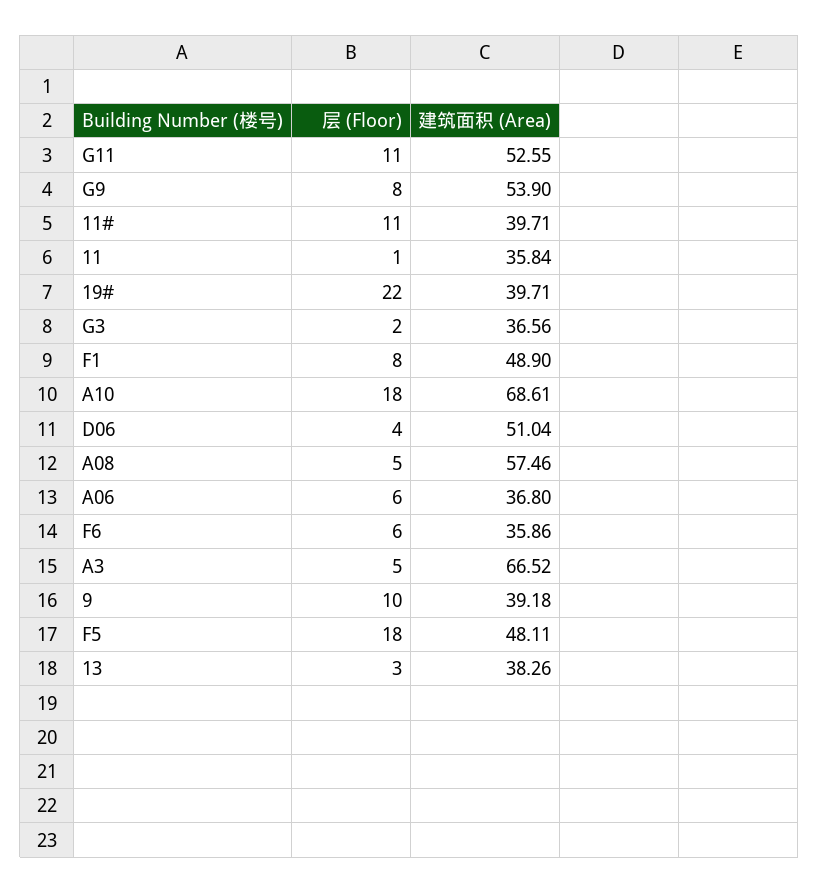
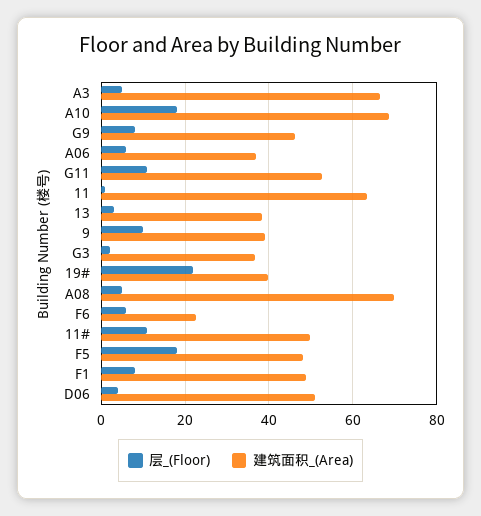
  {
    "层 (Floor)": {
      "G11": 11,
      "G9": 8,
      "11#": 11,
      "11": 1,
      "19#": 22,
      "G3": 2,
      "F1": 8,
      "A10": 18,
      "D06": 4,
      "A08": 5,
      "A06": 6,
      "F6": 6,
      "A3": 5,
      "9": 10,
      "F5": 18,
      "13": 3
    },
    "建筑面积 (Area)": {
      "G11": 52.55,
-     "G9": 53.9,
+     "G9": 46,
-     "11#": 39.71,
+     "11#": 50,
-     "11": 35.84,
+     "11": 64,
      "19#": 39.71,
      "G3": 36.56,
      "F1": 48.9,
      "A10": 68.61,
      "D06": 51.04,
-     "A08": 57.46,
+     "A08": 70,
      "A06": 36.8,
-     "F6": 35.86,
+     "F6": 22,
      "A3": 66.52,
      "9": 39.18,
      "F5": 48.11,
      "13": 38.26
    }
  }

